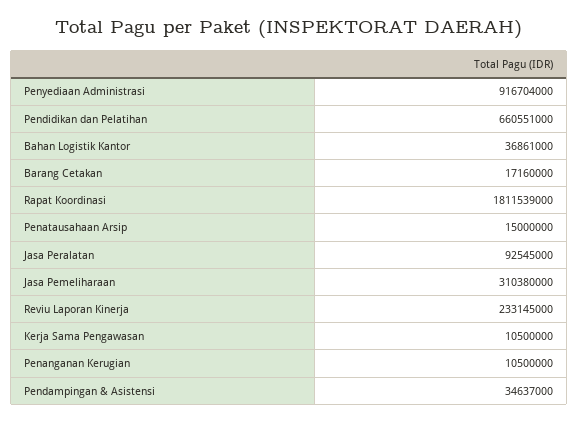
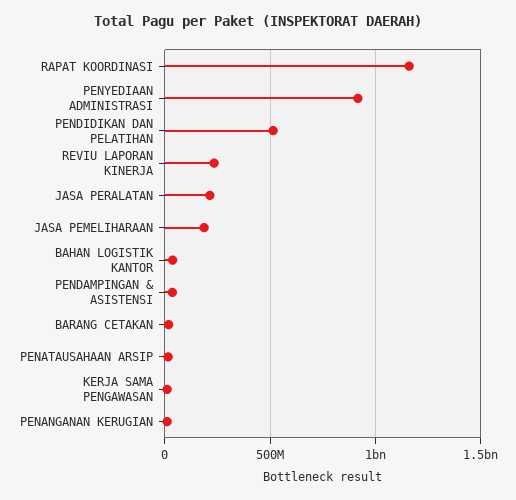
  {
    "Penyediaan Administrasi": 916704000,
-   "Pendidikan dan Pelatihan": 660551000,
+   "Pendidikan dan Pelatihan": 500000000,
    "Bahan Logistik Kantor": 36861000,
    "Barang Cetakan": 17160000,
-   "Rapat Koordinasi": 1811539000,
+   "Rapat Koordinasi": 1150000000,
    "Penatausahaan Arsip": 15000000,
-   "Jasa Peralatan": 92545000,
+   "Jasa Peralatan": 200000000,
-   "Jasa Pemeliharaan": 310380000,
+   "Jasa Pemeliharaan": 200000000,
    "Reviu Laporan Kinerja": 233145000,
    "Kerja Sama Pengawasan": 10500000,
    "Penanganan Kerugian": 10500000,
    "Pendampingan & Asistensi": 34637000
  }

